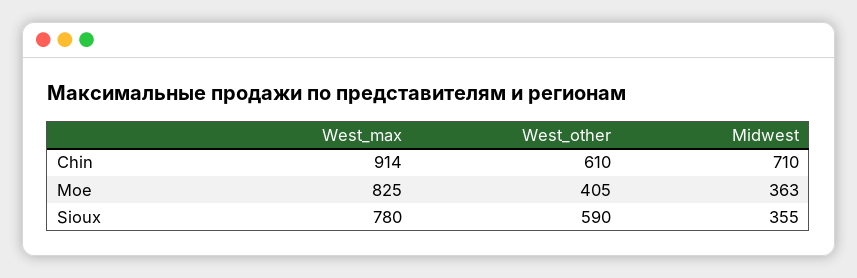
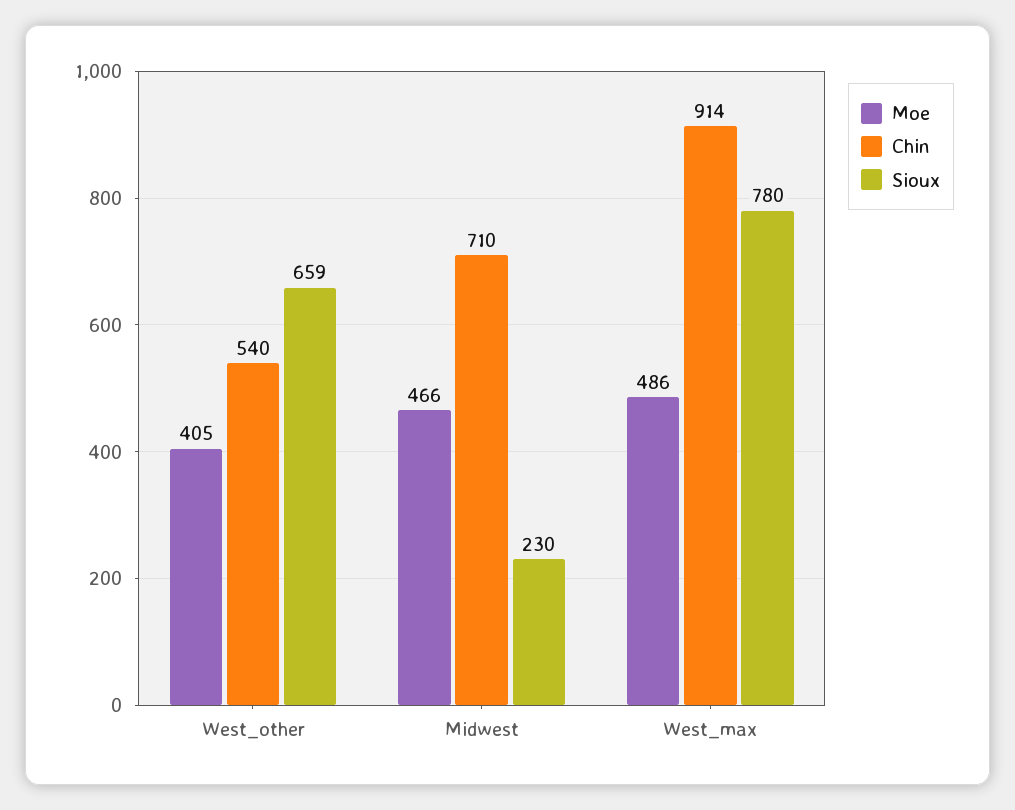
  {
    "Chin": {
      "West_max": 914,
-     "West_other": 610,
+     "West_other": 540,
      "Midwest": 710
    },
    "Moe": {
-     "West_max": 825,
+     "West_max": 486,
      "West_other": 405,
-     "Midwest": 363
+     "Midwest": 466
    },
    "Sioux": {
      "West_max": 780,
-     "West_other": 590,
+     "West_other": 659,
-     "Midwest": 355
+     "Midwest": 230
    }
  }

